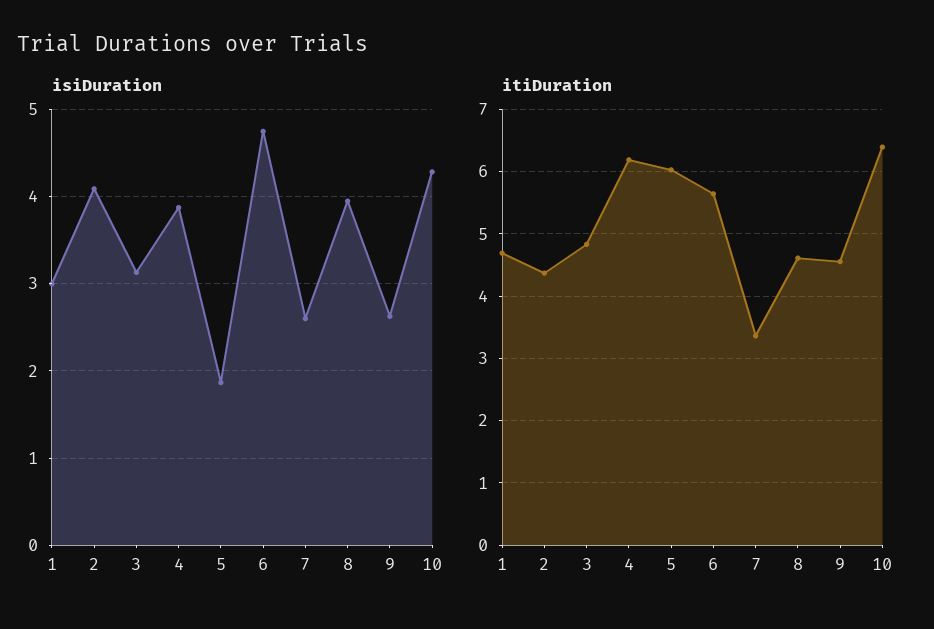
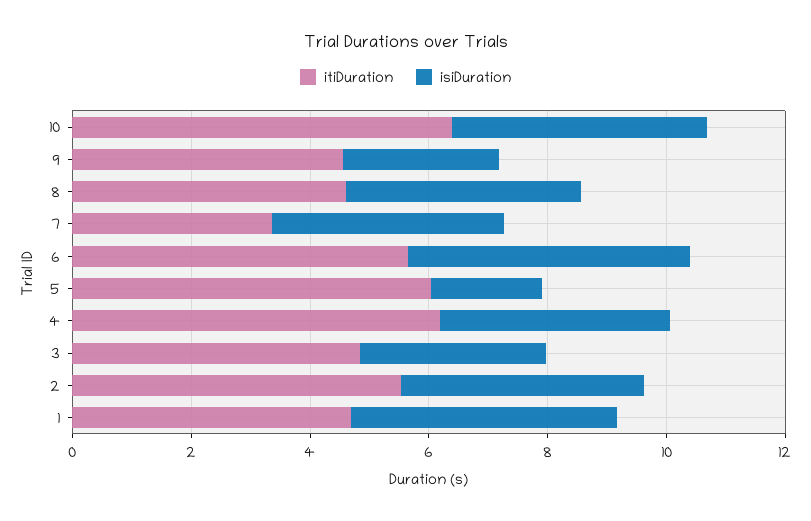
  {
    "isiDuration": {
-     "1": 3,
+     "1": 4.5,
      "2": 4.1,
      "3": 3.1,
      "4": 3.9,
      "5": 1.9,
      "6": 4.7,
-     "7": 2.6,
+     "7": 4,
      "8": 3.9,
      "9": 2.6,
      "10": 4.3
    },
    "itiDuration": {
      "1": 4.7,
-     "2": 4.4,
+     "2": 5.5,
      "3": 4.8,
      "4": 6.2,
      "5": 6,
      "6": 5.6,
      "7": 3.4,
      "8": 4.6,
      "9": 4.6,
      "10": 6.4
    }
  }

